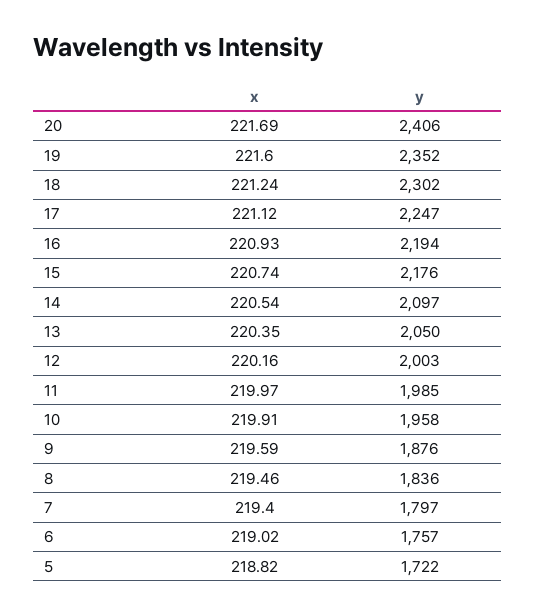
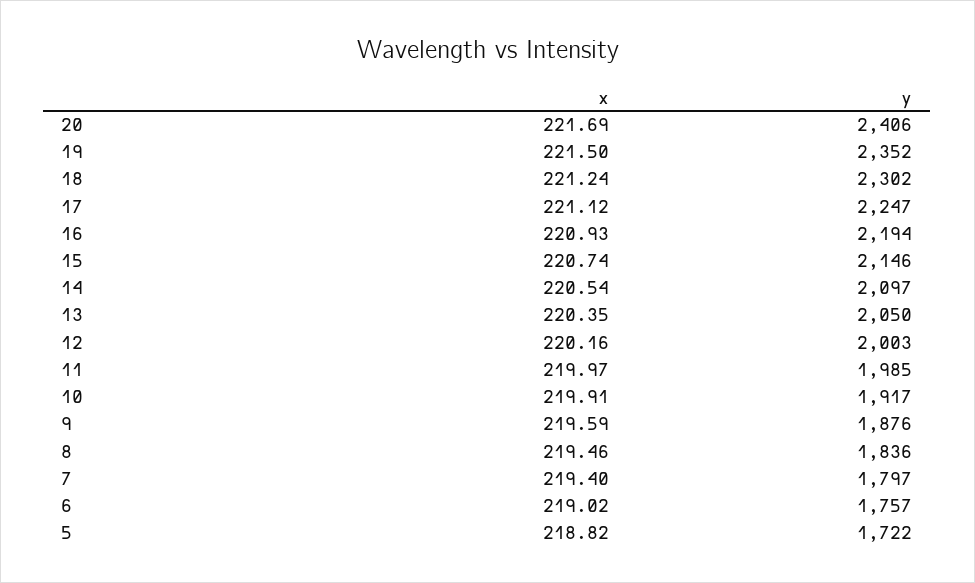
  {
    "x": {
      "20": 221.69,
-     "19": 221.6,
+     "19": 221.5,
      "18": 221.24,
      "17": 221.12,
      "16": 220.93,
      "15": 220.74,
      "14": 220.54,
      "13": 220.35,
      "12": 220.16,
      "11": 219.97,
      "10": 219.91,
      "9": 219.59,
      "8": 219.46,
      "7": 219.4,
      "6": 219.02,
      "5": 218.82
    },
    "y": {
      "20": 2406,
      "19": 2352,
      "18": 2302,
      "17": 2247,
      "16": 2194,
-     "15": 2176,
+     "15": 2146,
      "14": 2097,
      "13": 2050,
      "12": 2003,
      "11": 1985,
-     "10": 1958,
+     "10": 1917,
      "9": 1876,
      "8": 1836,
      "7": 1797,
      "6": 1757,
      "5": 1722
    }
  }

